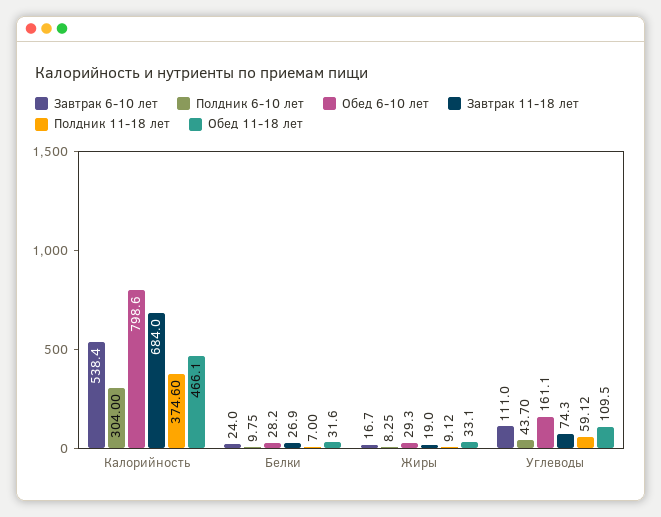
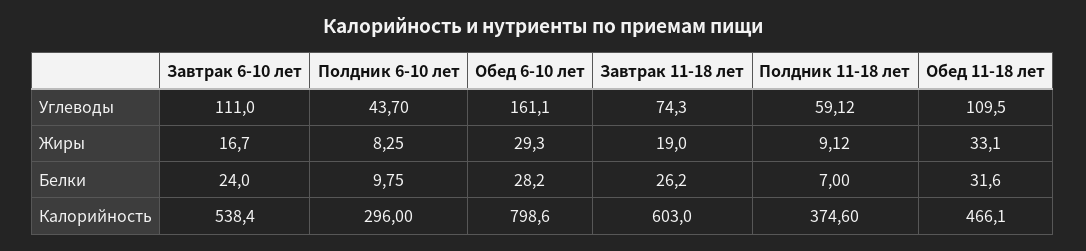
  {
    "Завтрак 6-10 лет": {
      "Калорийность": 538.4,
      "Белки": 24,
      "Жиры": 16.7,
      "Углеводы": 111
    },
    "Полдник 6-10 лет": {
-     "Калорийность": 304,
+     "Калорийность": 296,
      "Белки": 9.75,
      "Жиры": 8.25,
      "Углеводы": 43.7
    },
    "Обед 6-10 лет": {
      "Калорийность": 798.6,
      "Белки": 28.2,
      "Жиры": 29.3,
      "Углеводы": 161.1
    },
    "Завтрак 11-18 лет": {
-     "Калорийность": 684,
+     "Калорийность": 603,
-     "Белки": 26.9,
+     "Белки": 26.2,
      "Жиры": 19,
      "Углеводы": 74.3
    },
    "Полдник 11-18 лет": {
      "Калорийность": 374.6,
      "Белки": 7,
      "Жиры": 9.12,
      "Углеводы": 59.12
    },
    "Обед 11-18 лет": {
      "Калорийность": 466.1,
      "Белки": 31.6,
      "Жиры": 33.1,
      "Углеводы": 109.5
    }
  }

